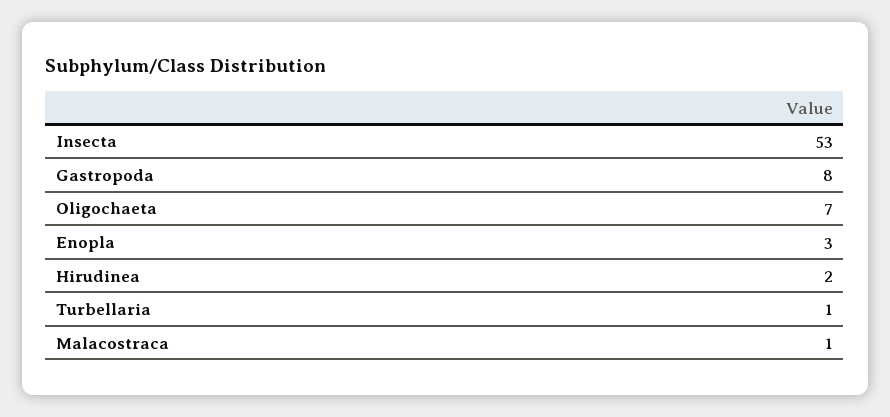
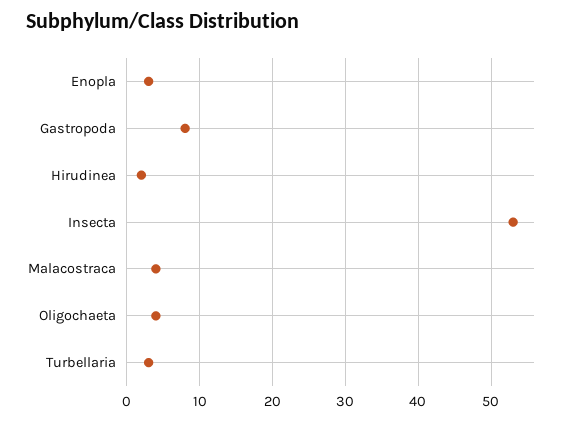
  {
    "Insecta": 53,
    "Gastropoda": 8,
-   "Oligochaeta": 7,
+   "Oligochaeta": 4,
    "Enopla": 3,
    "Hirudinea": 2,
-   "Turbellaria": 1,
+   "Turbellaria": 3,
-   "Malacostraca": 1
+   "Malacostraca": 4
  }

